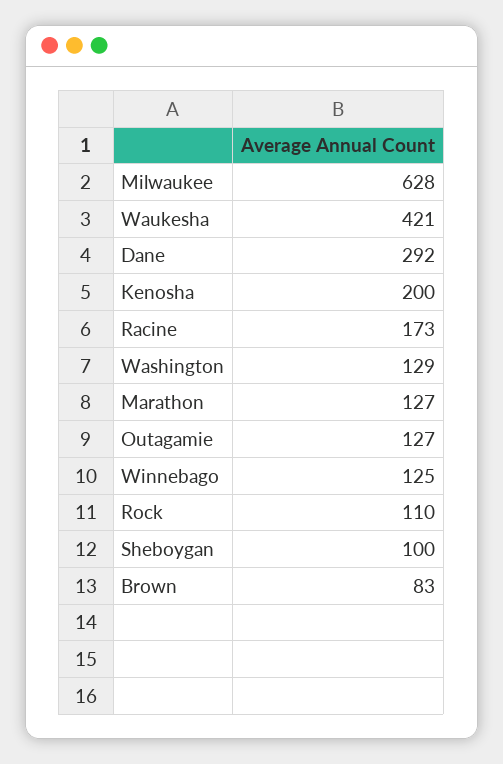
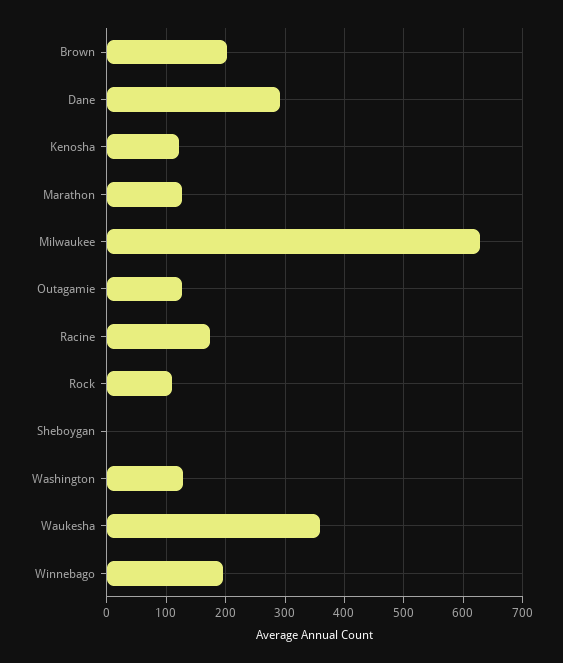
  {
    "Milwaukee": 628,
-   "Waukesha": 421,
+   "Waukesha": 360,
    "Dane": 292,
-   "Kenosha": 200,
+   "Kenosha": 120,
    "Racine": 173,
    "Washington": 129,
    "Marathon": 127,
    "Outagamie": 127,
-   "Winnebago": 125,
+   "Winnebago": 200,
    "Rock": 110,
-   "Sheboygan": 100,
+   "Sheboygan": 0,
-   "Brown": 83
+   "Brown": 200
  }

